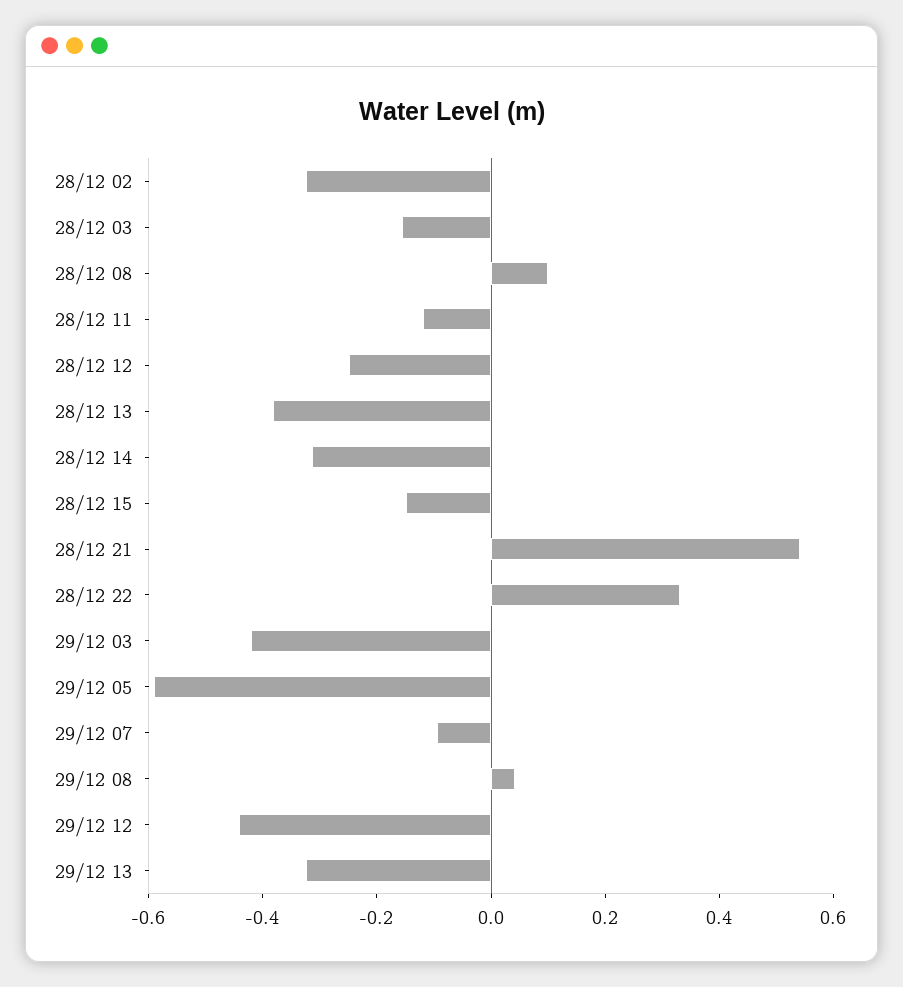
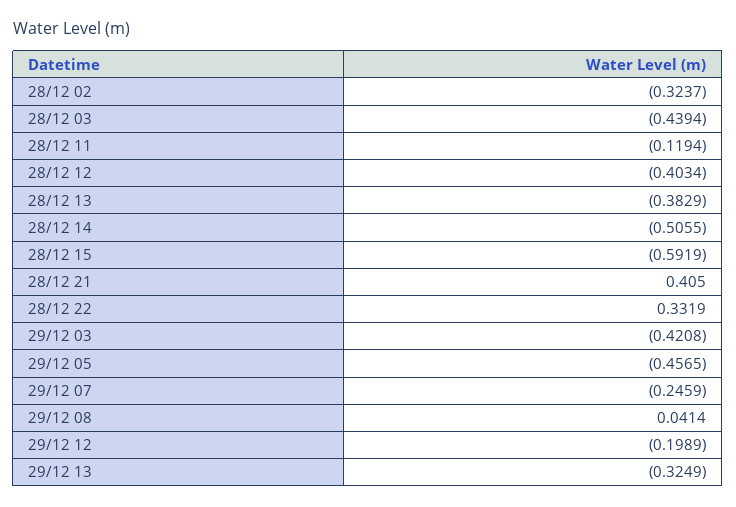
  {
    "28/12 02": -0.3237,
-   "28/12 03": -0.15,
+   "28/12 03": -0.4394,
-   "28/12 08": 0.1,
    "28/12 11": -0.1194,
-   "28/12 12": -0.25,
+   "28/12 12": -0.4034,
    "28/12 13": -0.3829,
-   "28/12 14": -0.3,
+   "28/12 14": -0.5055,
-   "28/12 15": -0.15,
+   "28/12 15": -0.5919,
-   "28/12 21": 0.55,
+   "28/12 21": 0.405,
    "28/12 22": 0.3319,
    "29/12 03": -0.4208,
-   "29/12 05": -0.6,
+   "29/12 05": -0.4565,
-   "29/12 07": -0.1,
+   "29/12 07": -0.2459,
    "29/12 08": 0.0414,
-   "29/12 12": -0.45,
+   "29/12 12": -0.1989,
    "29/12 13": -0.3249
  }

